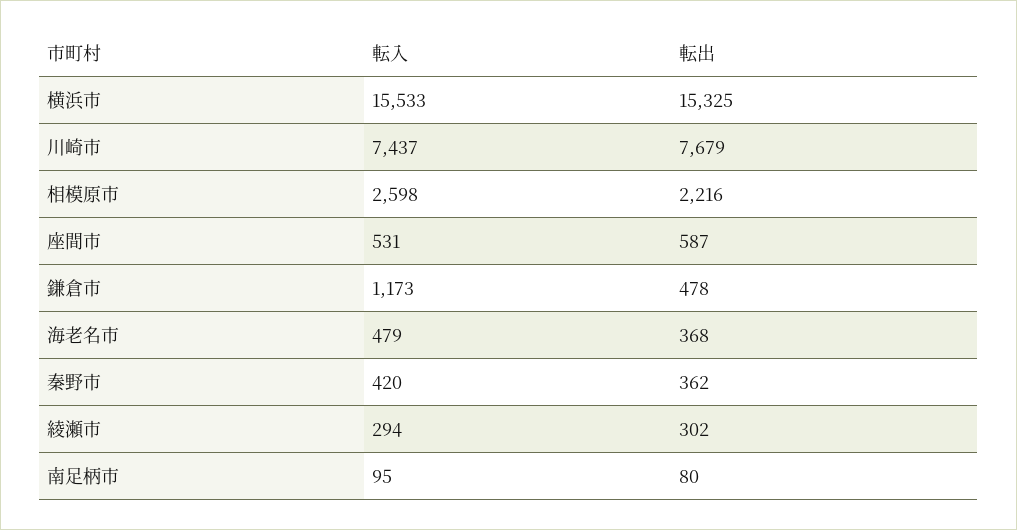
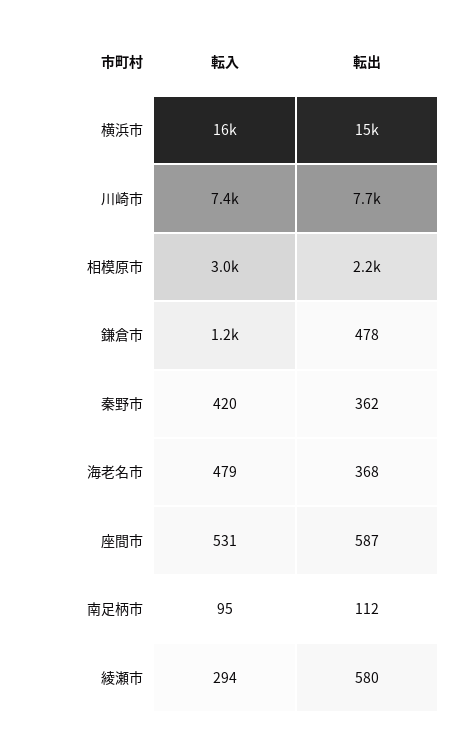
  {
    "転入": {
      "横浜市": 15533,
      "川崎市": 7437,
-     "相模原市": 2598,
+     "相模原市": 3000,
      "座間市": 531,
      "鎌倉市": 1173,
      "海老名市": 479,
      "秦野市": 420,
      "綾瀬市": 294,
      "南足柄市": 95
    },
    "転出": {
      "横浜市": 15325,
      "川崎市": 7679,
      "相模原市": 2216,
      "座間市": 587,
      "鎌倉市": 478,
      "海老名市": 368,
      "秦野市": 362,
-     "綾瀬市": 302,
+     "綾瀬市": 580,
-     "南足柄市": 80
+     "南足柄市": 112
    }
  }

